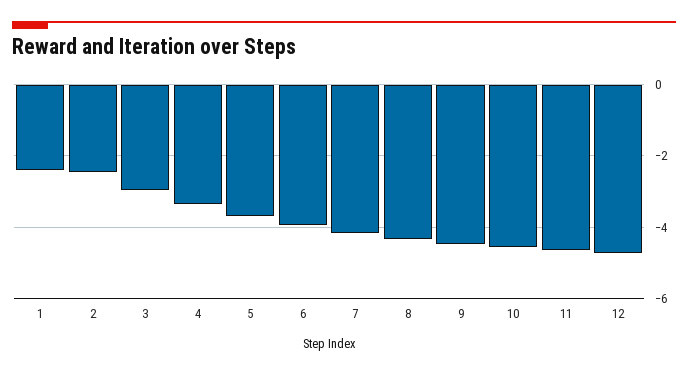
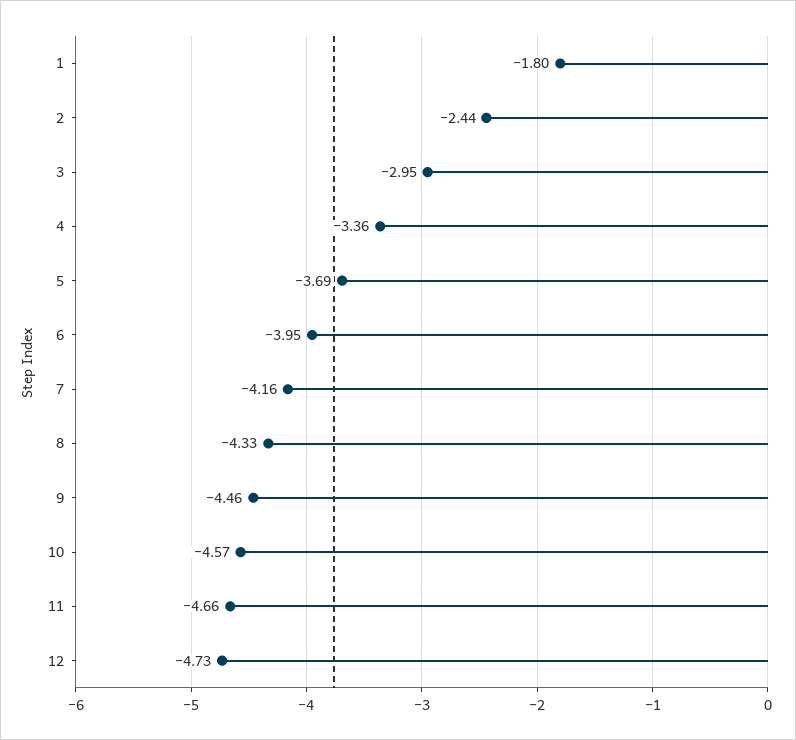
  {
-   "1": -2.4,
+   "1": -1.8,
    "2": -2.44,
    "3": -2.95,
    "4": -3.36,
    "5": -3.69,
    "6": -3.95,
    "7": -4.16,
    "8": -4.33,
    "9": -4.46,
    "10": -4.57,
    "11": -4.66,
    "12": -4.73
  }

